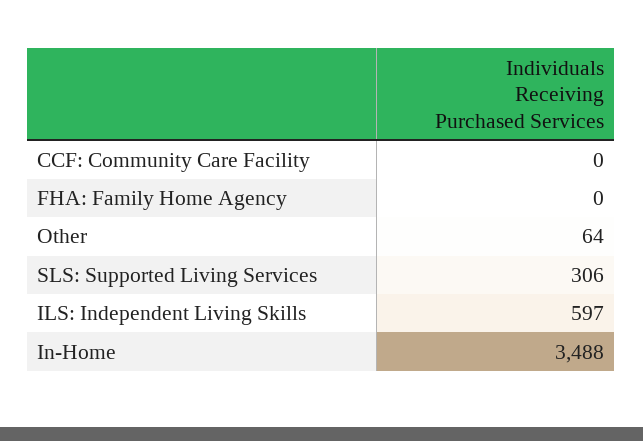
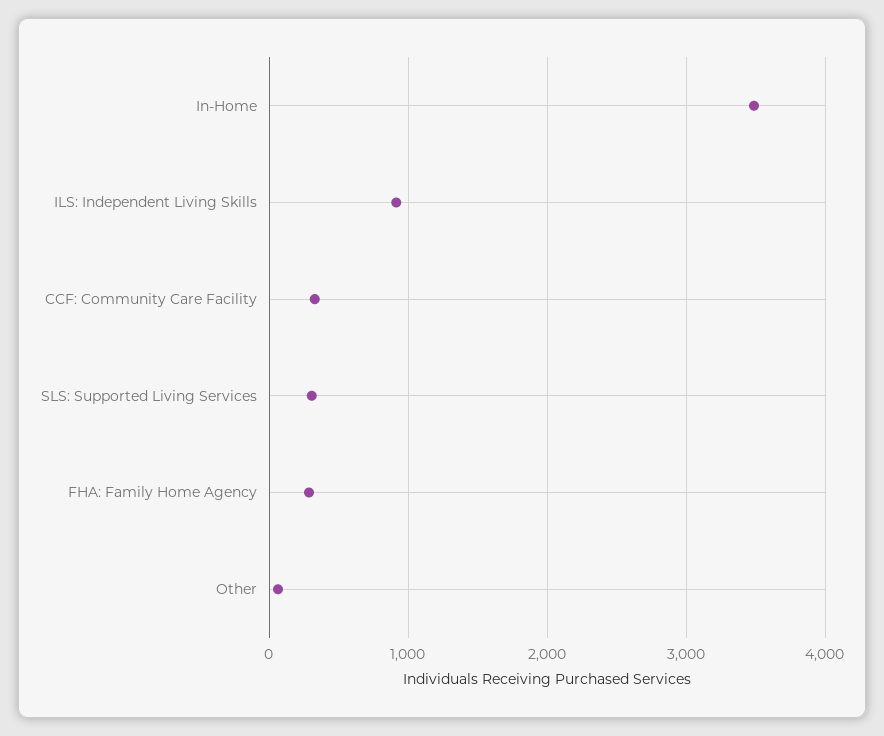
  {
-   "CCF: Community Care Facility": 0,
+   "CCF: Community Care Facility": 300,
-   "FHA: Family Home Agency": 0,
+   "FHA: Family Home Agency": 300,
    "Other": 64,
    "SLS: Supported Living Services": 306,
-   "ILS: Independent Living Skills": 597,
+   "ILS: Independent Living Skills": 900,
    "In-Home": 3488
  }

